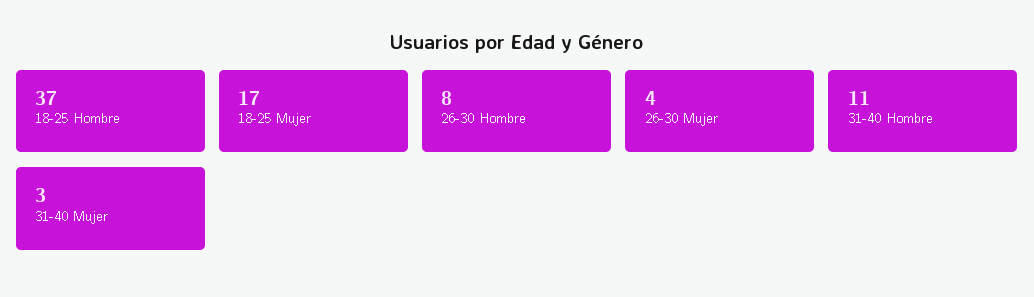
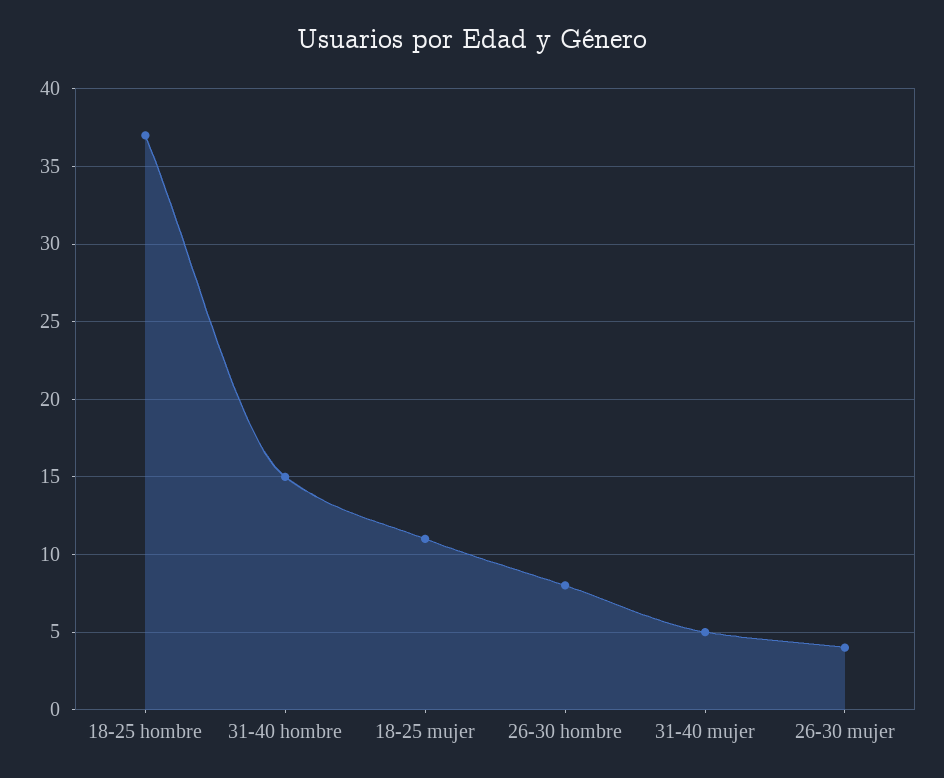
  {
    "18-25 Hombre": 37,
-   "18-25 Mujer": 17,
+   "18-25 Mujer": 11,
    "26-30 Hombre": 8,
    "26-30 Mujer": 4,
-   "31-40 Hombre": 11,
+   "31-40 Hombre": 15,
-   "31-40 Mujer": 3
+   "31-40 Mujer": 5
  }

